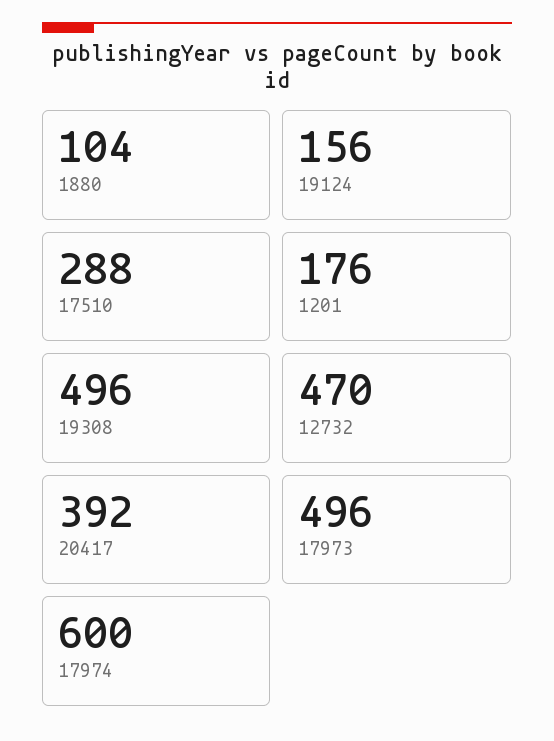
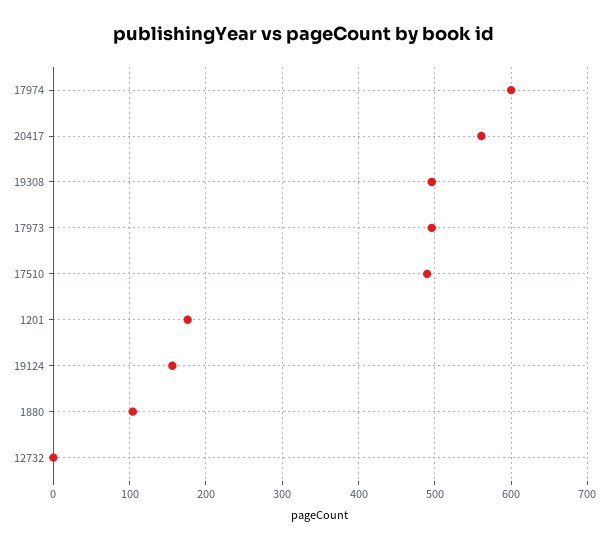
  {
    "1880": 104,
    "19124": 156,
-   "17510": 288,
+   "17510": 490,
    "1201": 176,
    "19308": 496,
-   "12732": 470,
+   "12732": 0,
-   "20417": 392,
+   "20417": 560,
    "17973": 496,
    "17974": 600
  }

